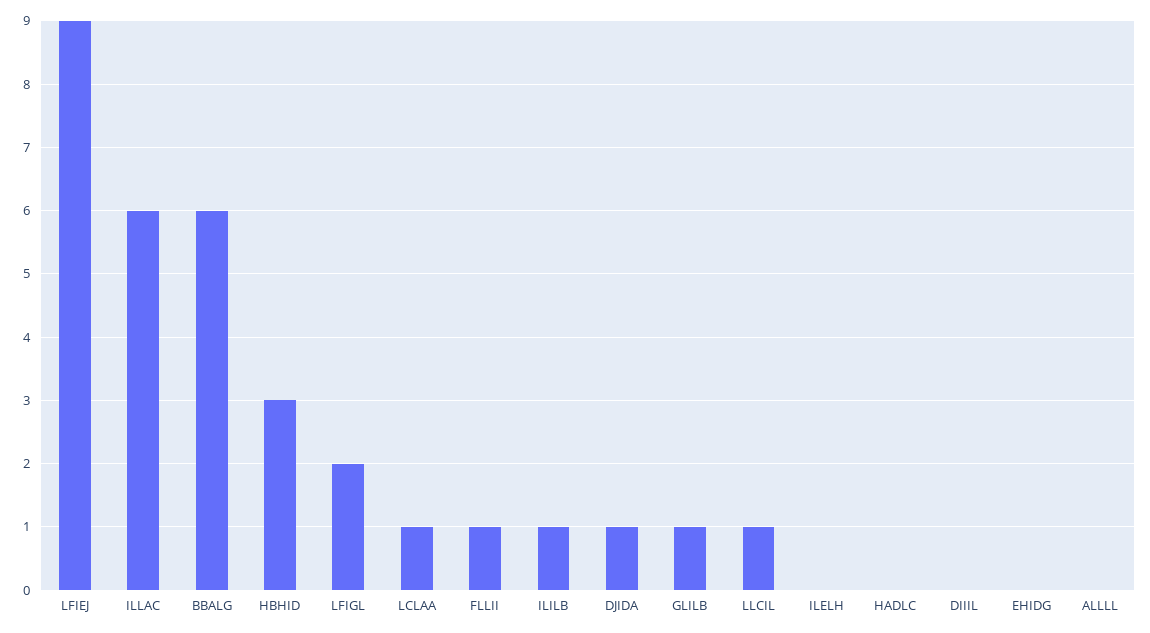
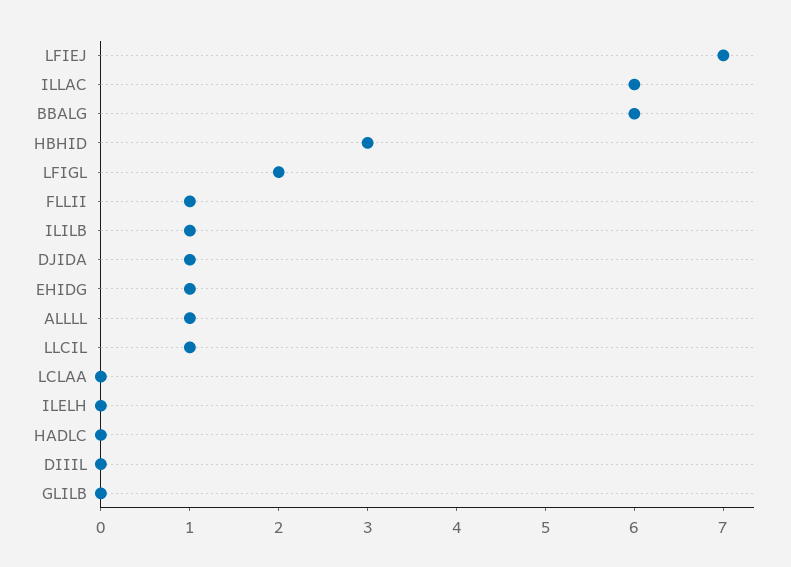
  {
-   "LFIEJ": 9,
+   "LFIEJ": 7,
    "ILLAC": 6,
    "BBALG": 6,
    "HBHID": 3,
    "LFIGL": 2,
-   "LCLAA": 1,
+   "LCLAA": 0,
    "FLLII": 1,
    "ILILB": 1,
    "DJIDA": 1,
-   "GLILB": 1,
+   "GLILB": 0,
    "LLCIL": 1,
    "ILELH": 0,
    "HADLC": 0,
    "DIIIL": 0,
-   "EHIDG": 0,
+   "EHIDG": 1,
-   "ALLLL": 0
+   "ALLLL": 1
  }

